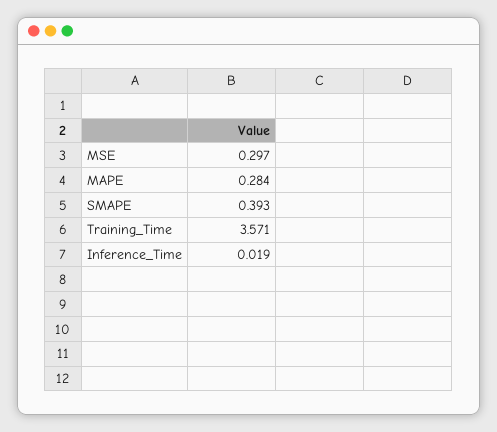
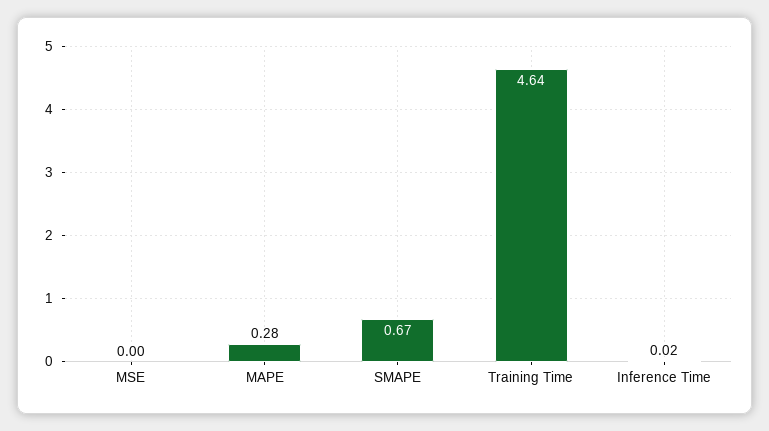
  {
-   "MSE": 0.297,
+   "MSE": 0,
    "MAPE": 0.284,
-   "SMAPE": 0.393,
+   "SMAPE": 0.67,
-   "Training_Time": 3.571,
+   "Training_Time": 4.64,
    "Inference_Time": 0.019
  }

